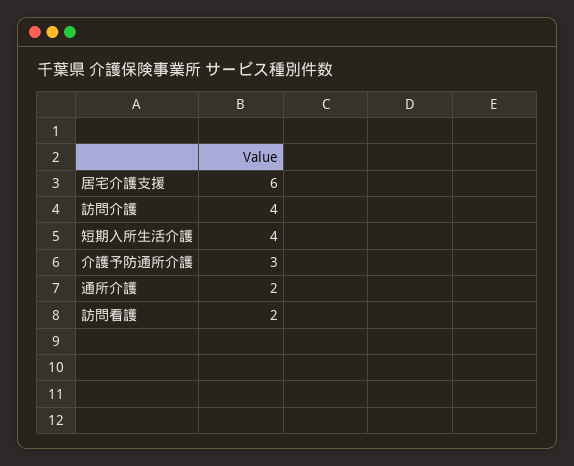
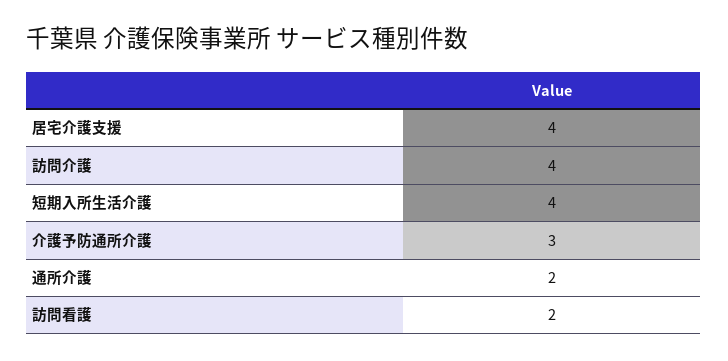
  {
-   "居宅介護支援": 6,
+   "居宅介護支援": 4,
    "訪問介護": 4,
    "短期入所生活介護": 4,
    "介護予防通所介護": 3,
    "通所介護": 2,
    "訪問看護": 2
  }

